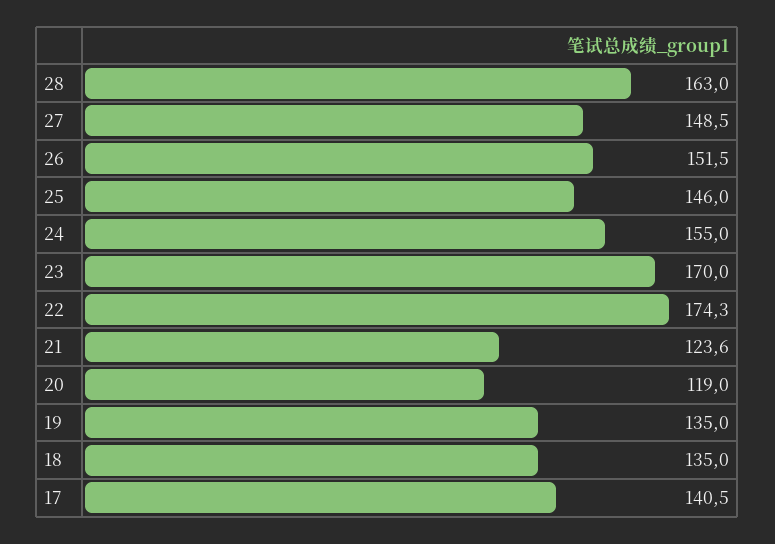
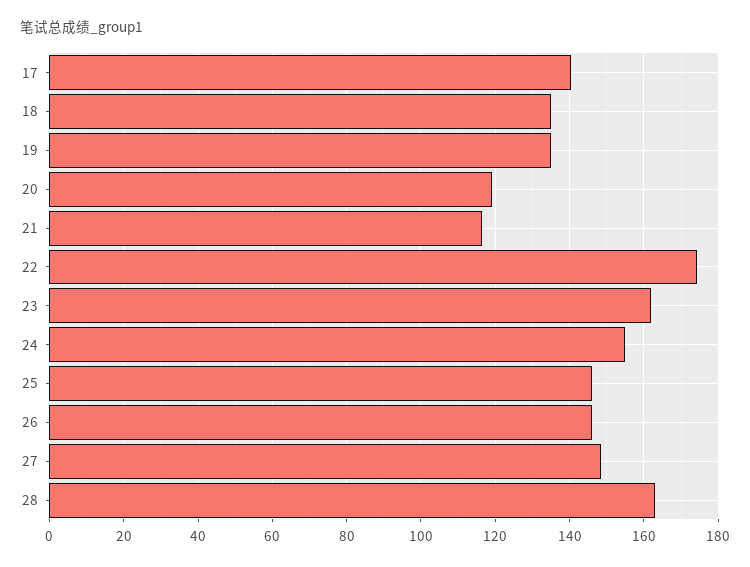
  {
    "28": 163,
    "27": 148.5,
-   "26": 151.5,
+   "26": 146,
    "25": 146,
    "24": 155,
-   "23": 170,
+   "23": 162,
    "22": 174.3,
-   "21": 123.6,
+   "21": 116,
    "20": 119,
    "19": 135,
    "18": 135,
    "17": 140.5
  }

